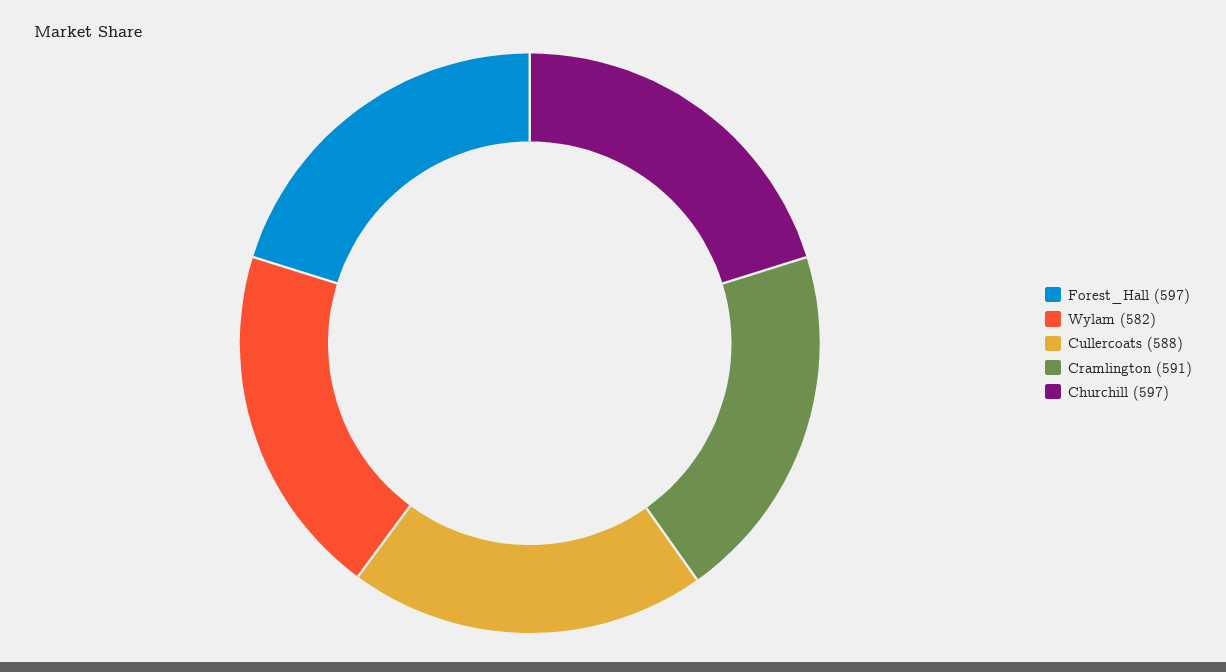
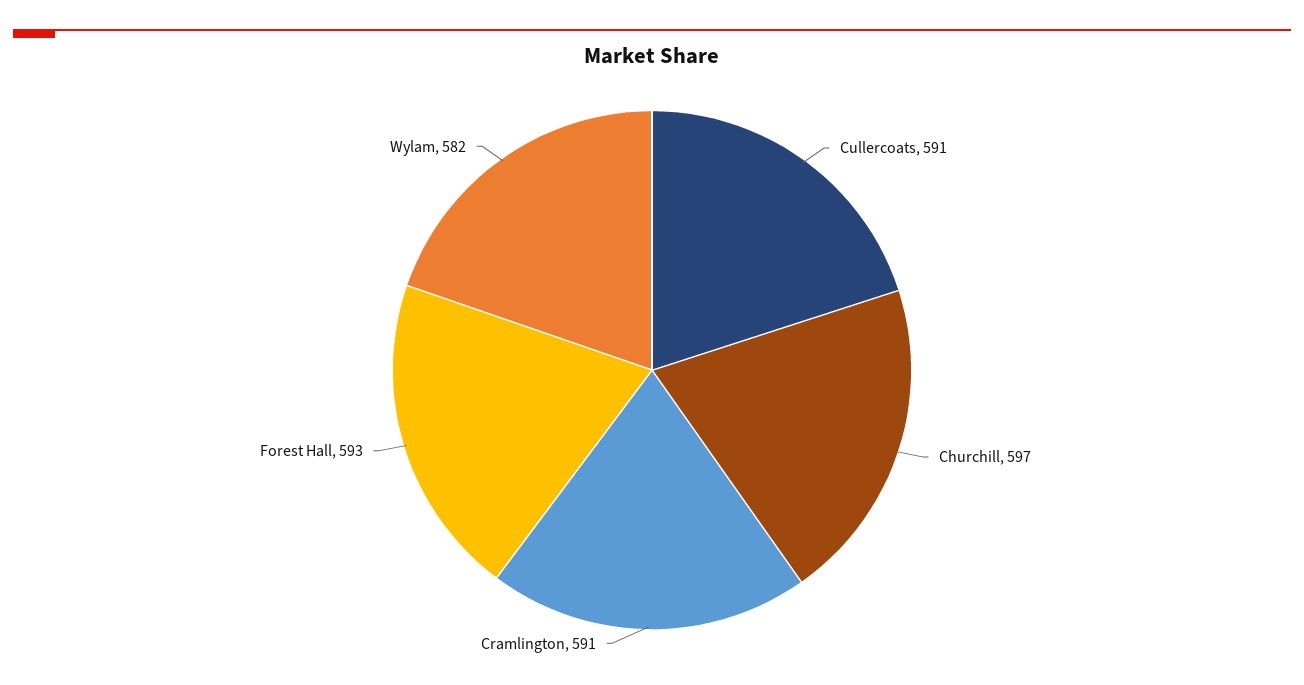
  {
-   "Forest_Hall": 597,
+   "Forest_Hall": 593,
    "Wylam": 582,
-   "Cullercoats": 588,
+   "Cullercoats": 591,
    "Cramlington": 591,
    "Churchill": 597
  }

